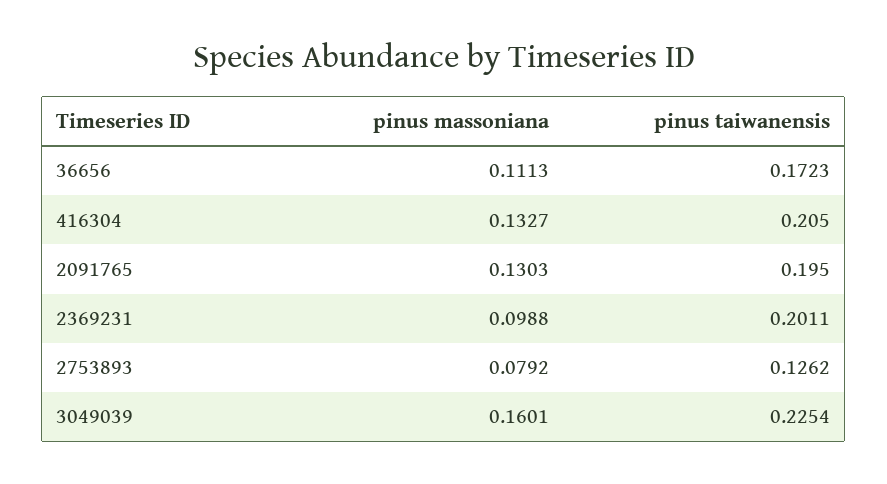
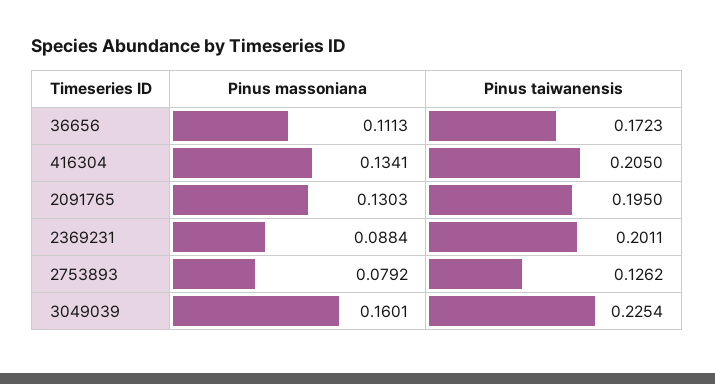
  {
    "pinus massoniana": {
      "36656": 0.1113,
-     "416304": 0.1327,
+     "416304": 0.1341,
      "2091765": 0.1303,
-     "2369231": 0.0988,
+     "2369231": 0.0884,
      "2753893": 0.0792,
      "3049039": 0.1601
    },
    "pinus taiwanensis": {
      "36656": 0.1723,
      "416304": 0.205,
      "2091765": 0.195,
      "2369231": 0.2011,
      "2753893": 0.1262,
      "3049039": 0.2254
    }
  }

